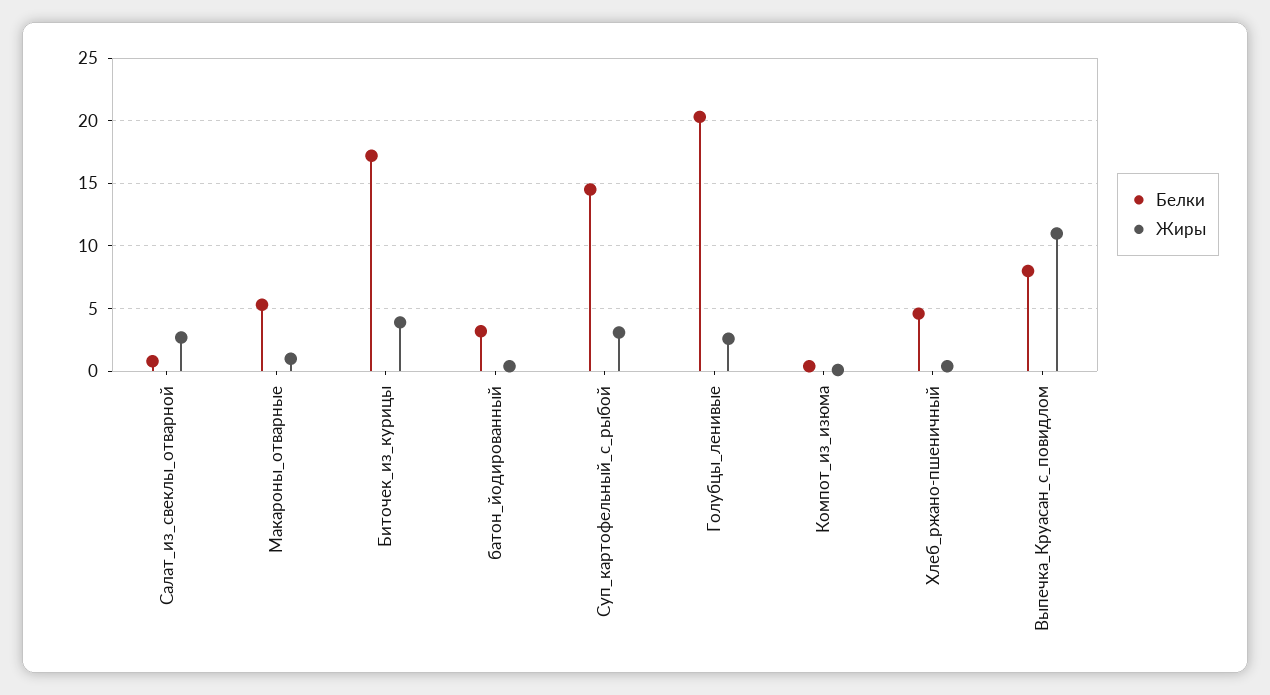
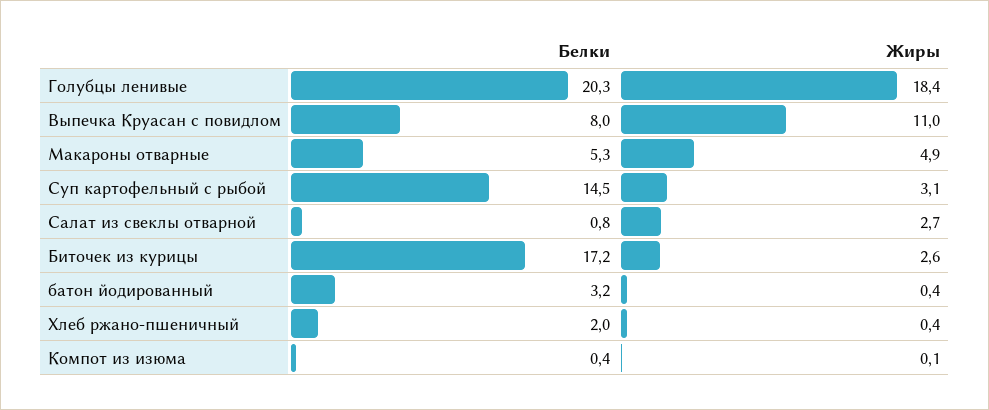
  {
    "Белки": {
      "Салат_из_свеклы_отварной": 0.8,
      "Макароны_отварные": 5.3,
      "Биточек_из_курицы": 17.2,
      "батон_йодированный": 3.2,
      "Суп_картофельный_с_рыбой": 14.5,
      "Голубцы_ленивые": 20.3,
      "Компот_из_изюма": 0.4,
-     "Хлеб_ржано-пшеничный": 4.5,
+     "Хлеб_ржано-пшеничный": 2,
      "Выпечка_Круасан_с_повидлом": 8
    },
    "Жиры": {
      "Салат_из_свеклы_отварной": 2.7,
-     "Макароны_отварные": 1,
+     "Макароны_отварные": 4.9,
-     "Биточек_из_курицы": 4,
+     "Биточек_из_курицы": 2.6,
      "батон_йодированный": 0.4,
      "Суп_картофельный_с_рыбой": 3.1,
-     "Голубцы_ленивые": 2.5,
+     "Голубцы_ленивые": 18.4,
      "Компот_из_изюма": 0.1,
      "Хлеб_ржано-пшеничный": 0.4,
      "Выпечка_Круасан_с_повидлом": 11
    }
  }

